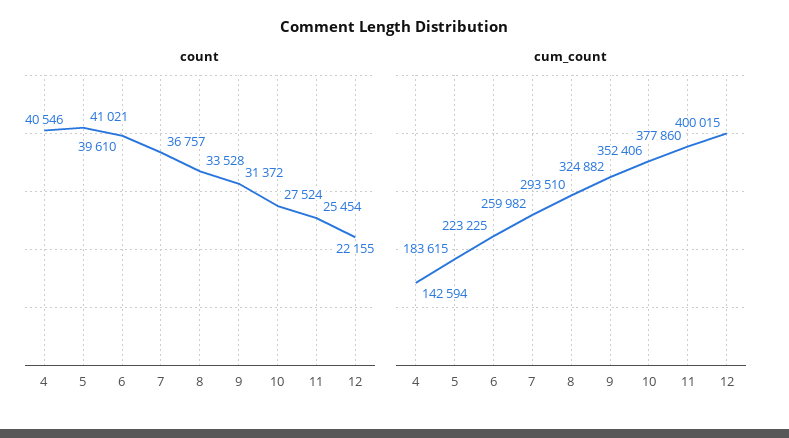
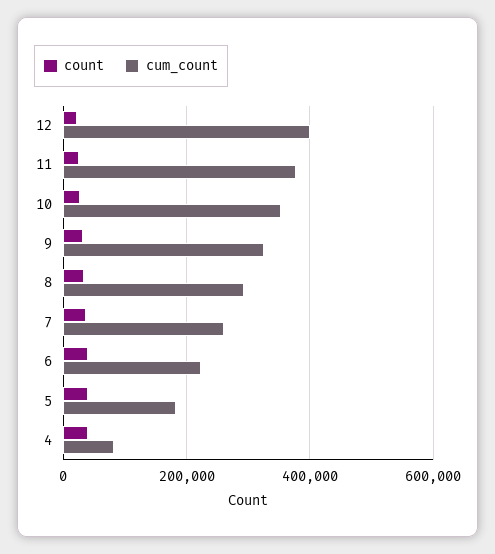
  {
    "count": {
      "4": 40546,
      "5": 41021,
      "6": 39610,
      "7": 36757,
      "8": 33528,
      "9": 31372,
      "10": 27524,
      "11": 25454,
      "12": 22155
    },
    "cum_count": {
-     "4": 142594,
+     "4": 80000,
      "5": 183615,
      "6": 223225,
      "7": 259982,
      "8": 293510,
      "9": 324882,
      "10": 352406,
      "11": 377860,
      "12": 400015
    }
  }

